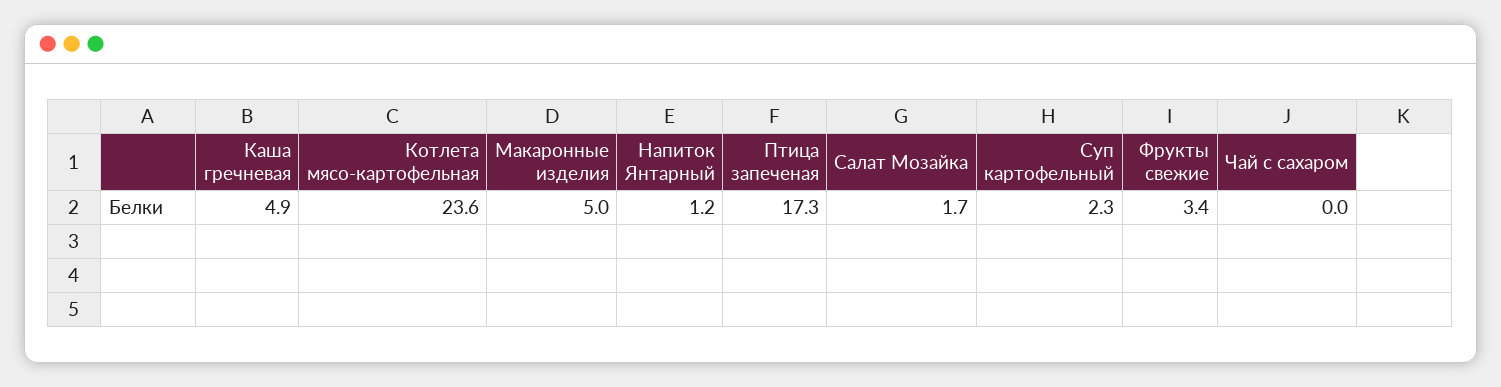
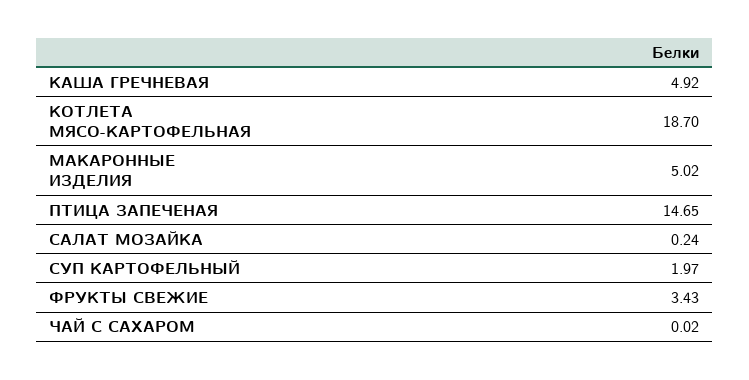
  {
    "Каша гречневая": 4.92,
-   "Котлета мясо-картофельная": 23.6,
+   "Котлета мясо-картофельная": 18.7,
    "Макаронные изделия": 5.02,
-   "Напиток Янтарный": 1.2,
-   "Птица запеченая": 17.3,
+   "Птица запеченая": 14.65,
-   "Салат Мозайка": 1.7,
+   "Салат Мозайка": 0.24,
-   "Суп картофельный": 2.3,
+   "Суп картофельный": 1.97,
    "Фрукты свежие": 3.43,
    "Чай с сахаром": 0.02
  }

